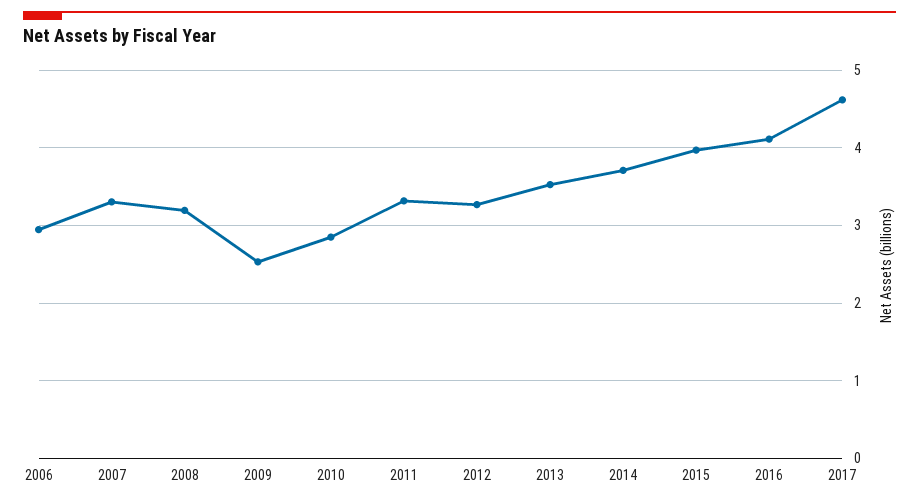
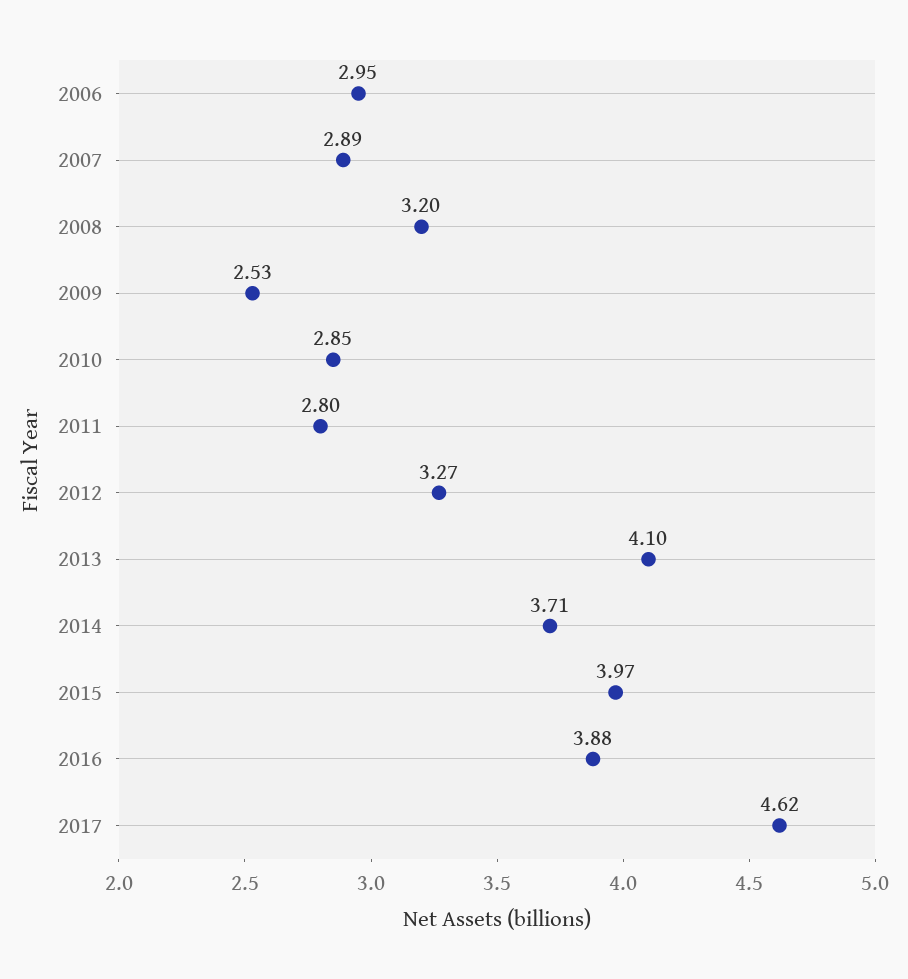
  {
    "2006": 2.95,
-   "2007": 3.3,
+   "2007": 2.89,
    "2008": 3.2,
    "2009": 2.53,
    "2010": 2.85,
-   "2011": 3.3,
+   "2011": 2.8,
    "2012": 3.27,
-   "2013": 3.5,
+   "2013": 4.1,
    "2014": 3.71,
    "2015": 3.97,
-   "2016": 4.1,
+   "2016": 3.88,
    "2017": 4.62
  }

